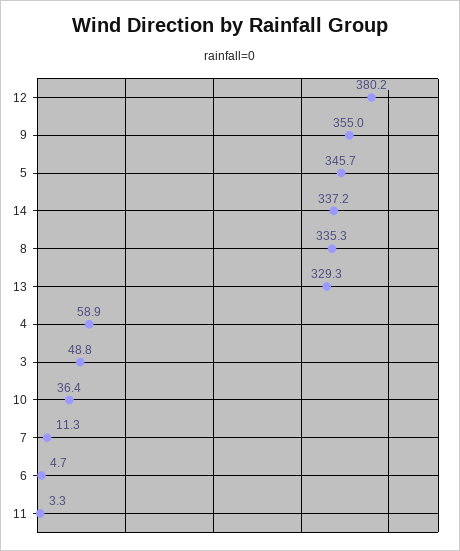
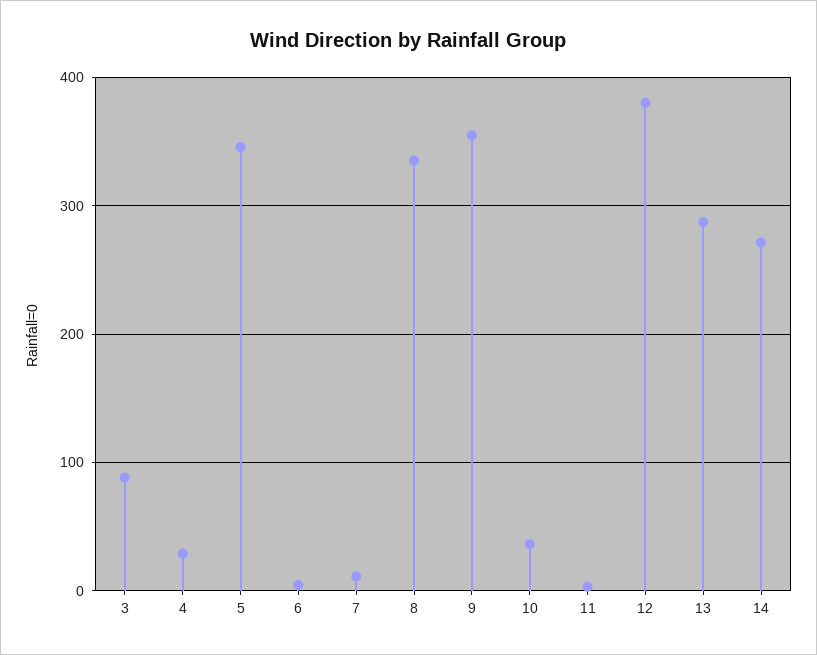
  {
    "12": 380.2,
    "9": 355,
    "5": 345.7,
-   "14": 337.2,
+   "14": 270,
    "8": 335.3,
-   "13": 329.3,
+   "13": 290,
-   "4": 58.9,
+   "4": 30,
-   "3": 48.8,
+   "3": 90,
    "10": 36.4,
    "7": 11.3,
    "6": 4.7,
    "11": 3.3
  }

